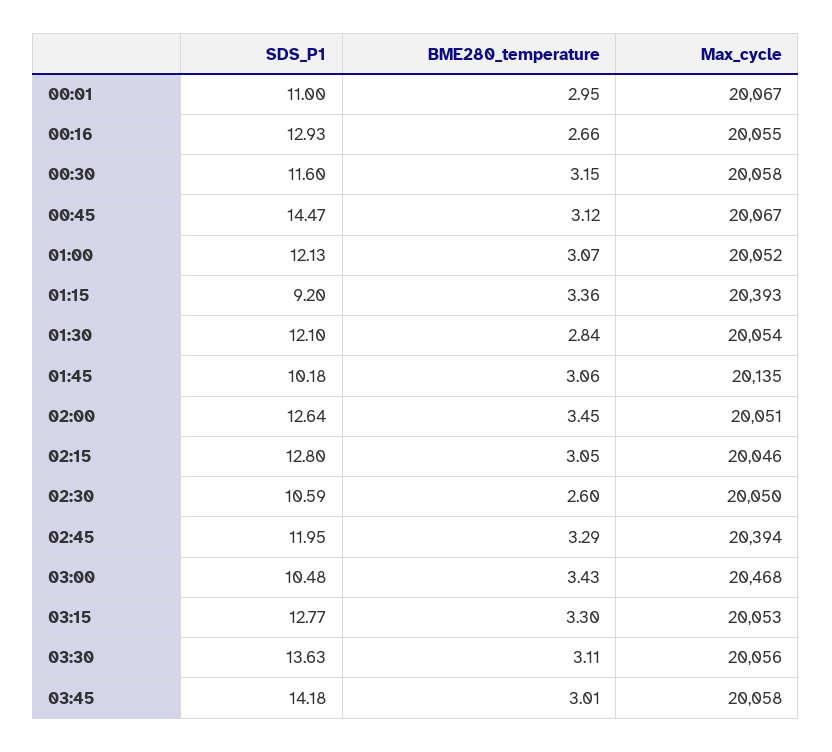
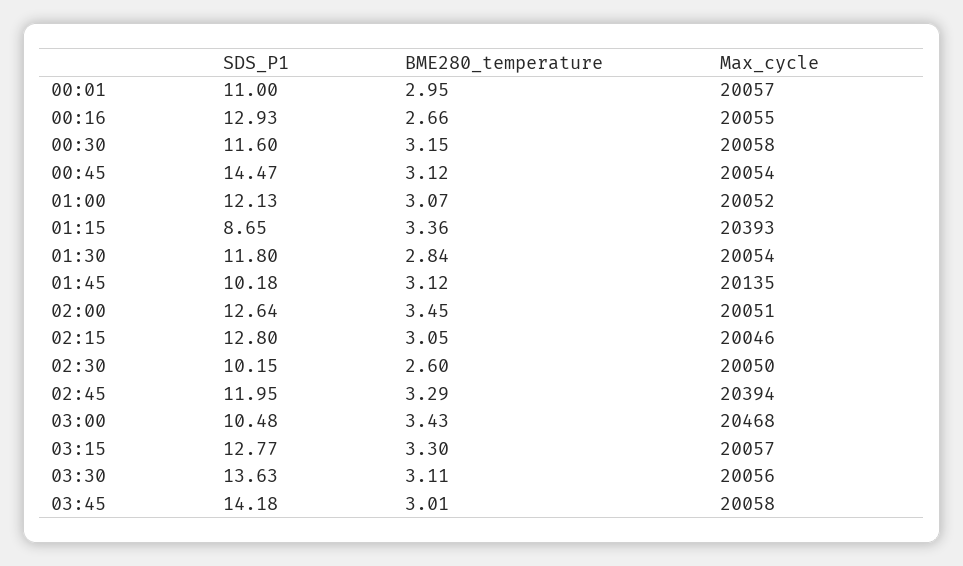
  {
    "SDS_P1": {
      "00:01": 11,
      "00:16": 12.93,
      "00:30": 11.6,
      "00:45": 14.47,
      "01:00": 12.13,
-     "01:15": 9.2,
+     "01:15": 8.65,
-     "01:30": 12.1,
+     "01:30": 11.8,
      "01:45": 10.18,
      "02:00": 12.64,
      "02:15": 12.8,
-     "02:30": 10.59,
+     "02:30": 10.15,
      "02:45": 11.95,
      "03:00": 10.48,
      "03:15": 12.77,
      "03:30": 13.63,
      "03:45": 14.18
    },
    "BME280_temperature": {
      "00:01": 2.95,
      "00:16": 2.66,
      "00:30": 3.15,
      "00:45": 3.12,
      "01:00": 3.07,
      "01:15": 3.36,
      "01:30": 2.84,
-     "01:45": 3.06,
+     "01:45": 3.12,
      "02:00": 3.45,
      "02:15": 3.05,
      "02:30": 2.6,
      "02:45": 3.29,
      "03:00": 3.43,
      "03:15": 3.3,
      "03:30": 3.11,
      "03:45": 3.01
    },
    "Max_cycle": {
-     "00:01": 20067,
+     "00:01": 20057,
      "00:16": 20055,
      "00:30": 20058,
-     "00:45": 20067,
+     "00:45": 20054,
      "01:00": 20052,
      "01:15": 20393,
      "01:30": 20054,
      "01:45": 20135,
      "02:00": 20051,
      "02:15": 20046,
      "02:30": 20050,
      "02:45": 20394,
      "03:00": 20468,
-     "03:15": 20053,
+     "03:15": 20057,
      "03:30": 20056,
      "03:45": 20058
    }
  }

